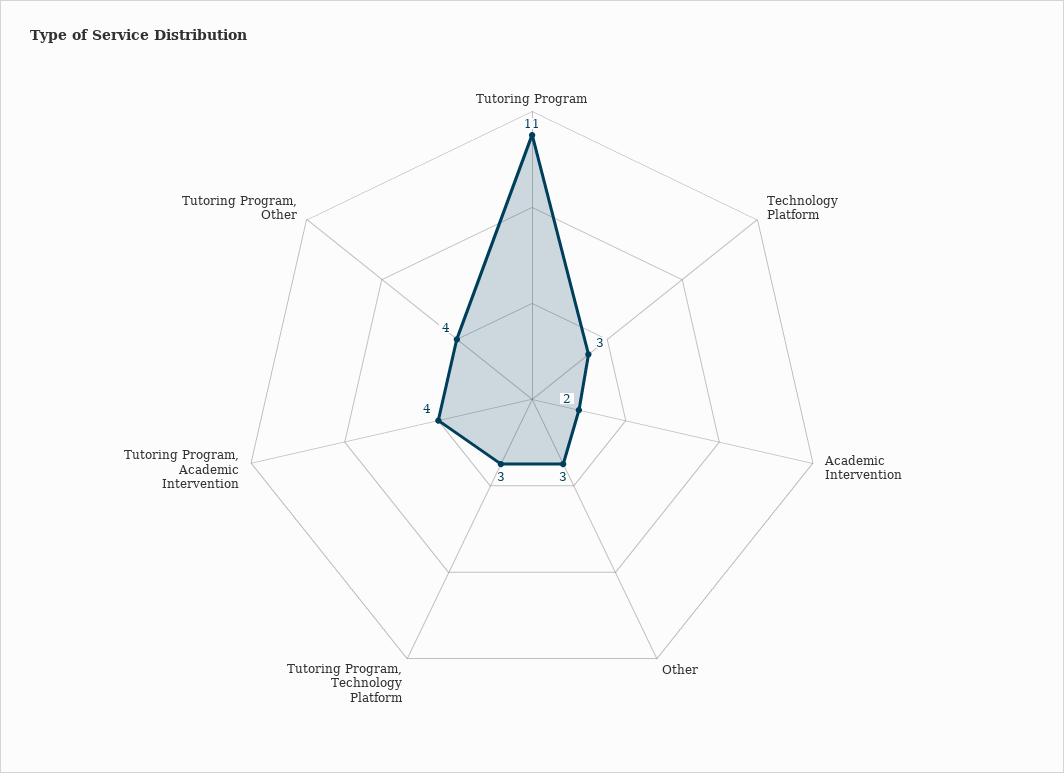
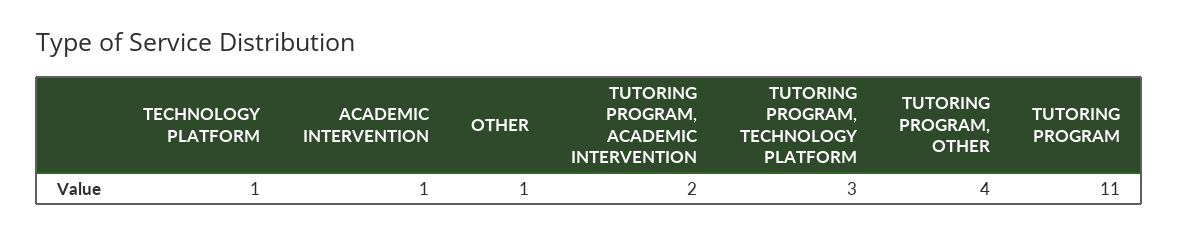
  {
    "Tutoring Program": 11,
-   "Technology Platform": 3,
+   "Technology Platform": 1,
-   "Academic Intervention": 2,
+   "Academic Intervention": 1,
-   "Other": 3,
+   "Other": 1,
    "Tutoring Program, Technology Platform": 3,
-   "Tutoring Program, Academic Intervention": 4,
+   "Tutoring Program, Academic Intervention": 2,
    "Tutoring Program, Other": 4
  }

